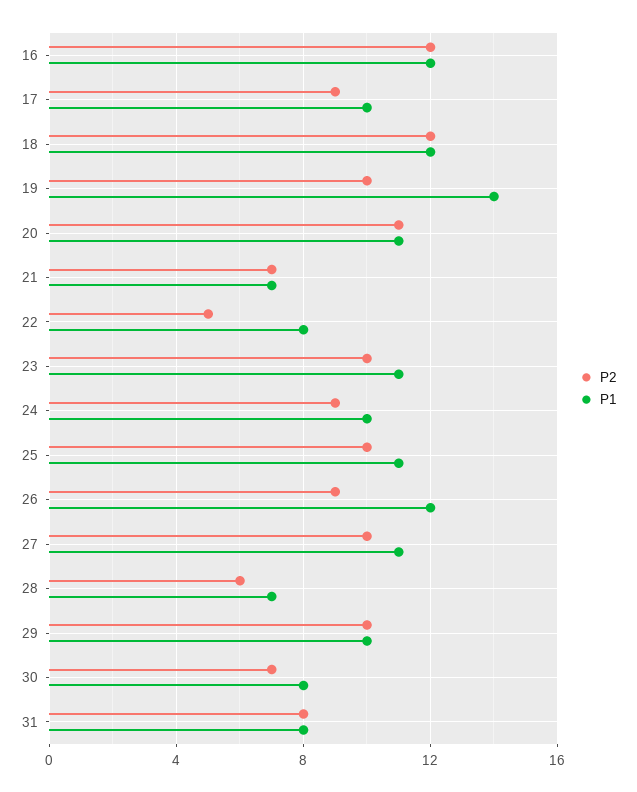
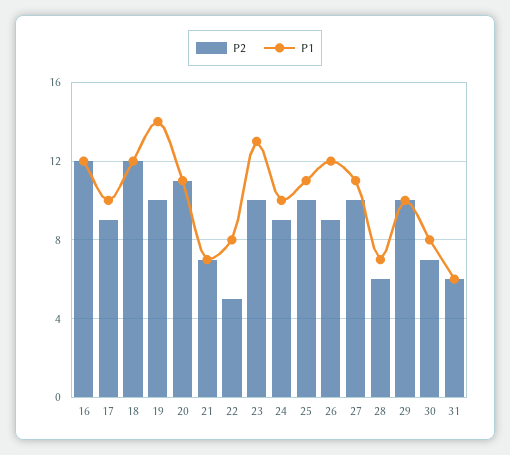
  {
    "P2": {
      "16": 12,
      "17": 9,
      "18": 12,
      "19": 10,
      "20": 11,
      "21": 7,
      "22": 5,
      "23": 10,
      "24": 9,
      "25": 10,
      "26": 9,
      "27": 10,
      "28": 6,
      "29": 10,
      "30": 7,
-     "31": 8
+     "31": 6
    },
    "P1": {
      "16": 12,
      "17": 10,
      "18": 12,
      "19": 14,
      "20": 11,
      "21": 7,
      "22": 8,
-     "23": 11,
+     "23": 13,
      "24": 10,
      "25": 11,
      "26": 12,
      "27": 11,
      "28": 7,
      "29": 10,
      "30": 8,
-     "31": 8
+     "31": 6
    }
  }

